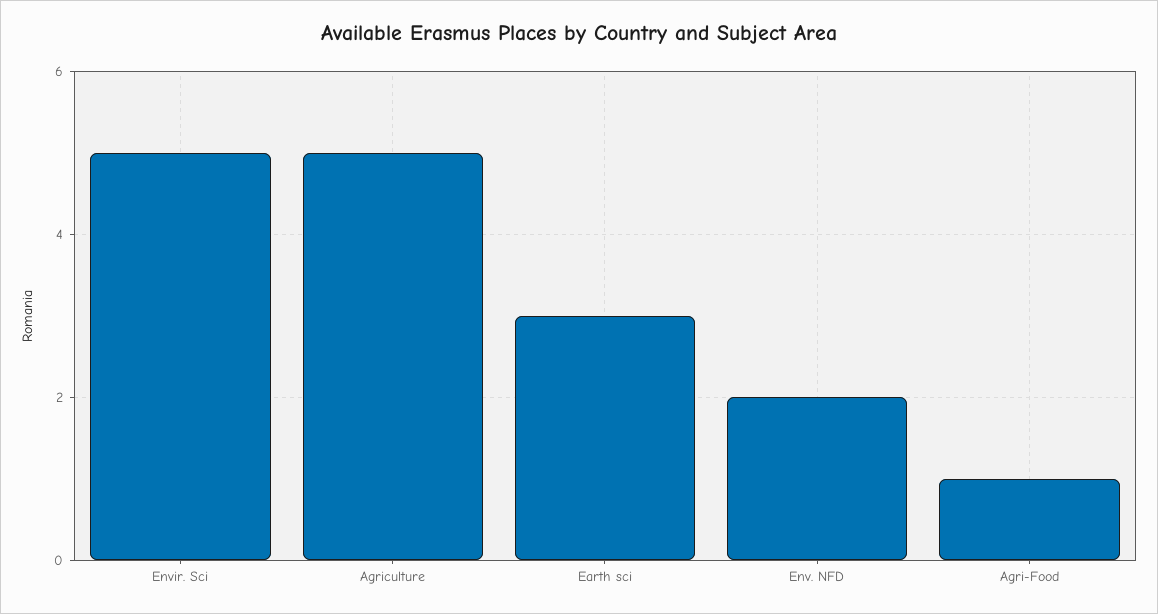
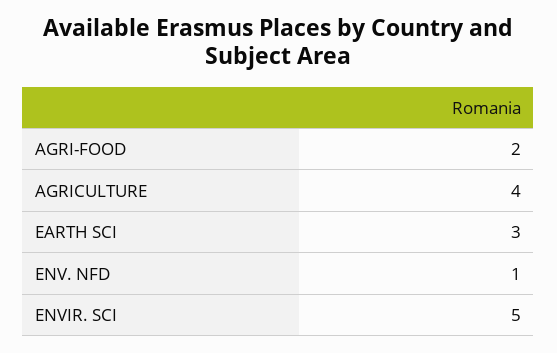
  {
    "Envir. Sci": 5,
-   "Agriculture": 5,
+   "Agriculture": 4,
    "Earth sci": 3,
-   "Env. NFD": 2,
+   "Env. NFD": 1,
-   "Agri-Food": 1
+   "Agri-Food": 2
  }

